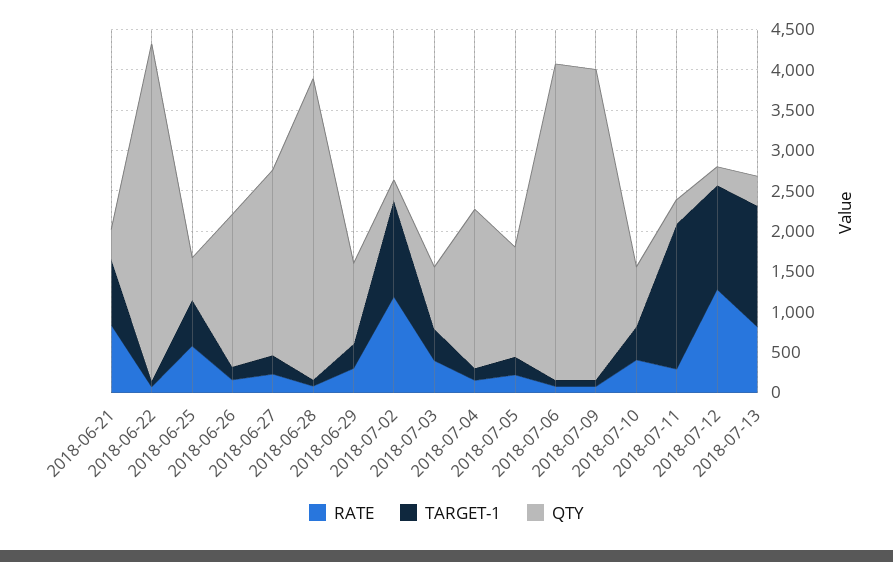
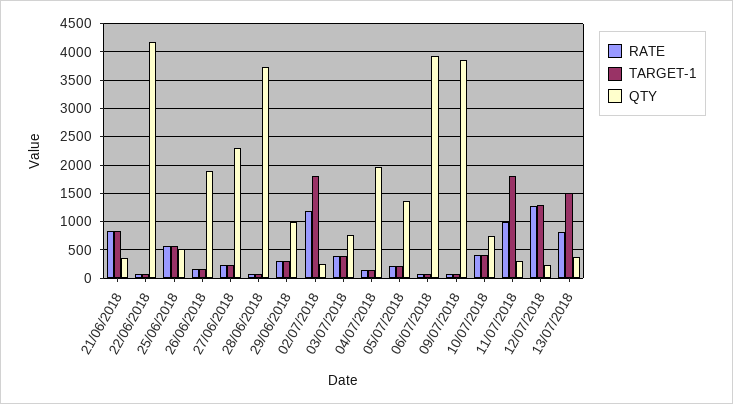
  {
    "RATE": {
      "2018-06-21": 800,
      "2018-06-22": 100,
      "2018-06-25": 600,
      "2018-06-26": 200,
      "2018-06-27": 200,
      "2018-06-28": 100,
      "2018-06-29": 300,
      "2018-07-02": 1200,
      "2018-07-03": 400,
      "2018-07-04": 200,
      "2018-07-05": 200,
      "2018-07-06": 100,
      "2018-07-09": 100,
      "2018-07-10": 400,
-     "2018-07-11": 300,
+     "2018-07-11": 1000,
      "2018-07-12": 1300,
      "2018-07-13": 800
    },
    "TARGET-1": {
      "2018-06-21": 800,
      "2018-06-22": 100,
      "2018-06-25": 600,
      "2018-06-26": 200,
      "2018-06-27": 200,
      "2018-06-28": 100,
      "2018-06-29": 300,
-     "2018-07-02": 1200,
+     "2018-07-02": 1750,
      "2018-07-03": 400,
      "2018-07-04": 200,
      "2018-07-05": 200,
      "2018-07-06": 100,
      "2018-07-09": 100,
      "2018-07-10": 400,
      "2018-07-11": 1800,
      "2018-07-12": 1300,
      "2018-07-13": 1500
    },
    "QTY": {
      "2018-06-21": 400,
      "2018-06-22": 4200,
      "2018-06-25": 500,
      "2018-06-26": 1900,
      "2018-06-27": 2300,
      "2018-06-28": 3700,
      "2018-06-29": 1000,
      "2018-07-02": 300,
      "2018-07-03": 800,
      "2018-07-04": 2000,
      "2018-07-05": 1400,
      "2018-07-06": 3900,
      "2018-07-09": 3900,
      "2018-07-10": 700,
      "2018-07-11": 300,
      "2018-07-12": 200,
      "2018-07-13": 400
    }
  }

